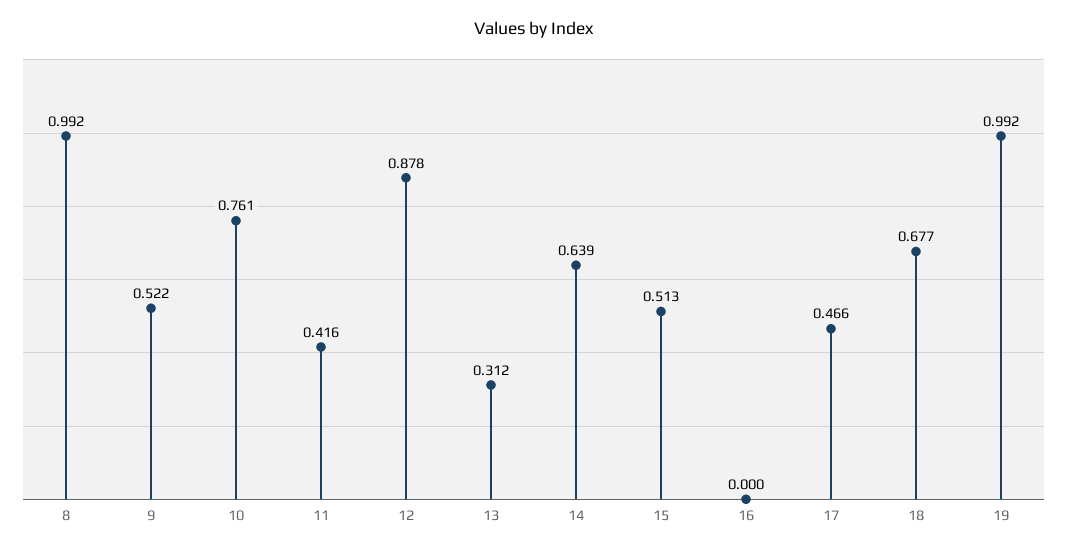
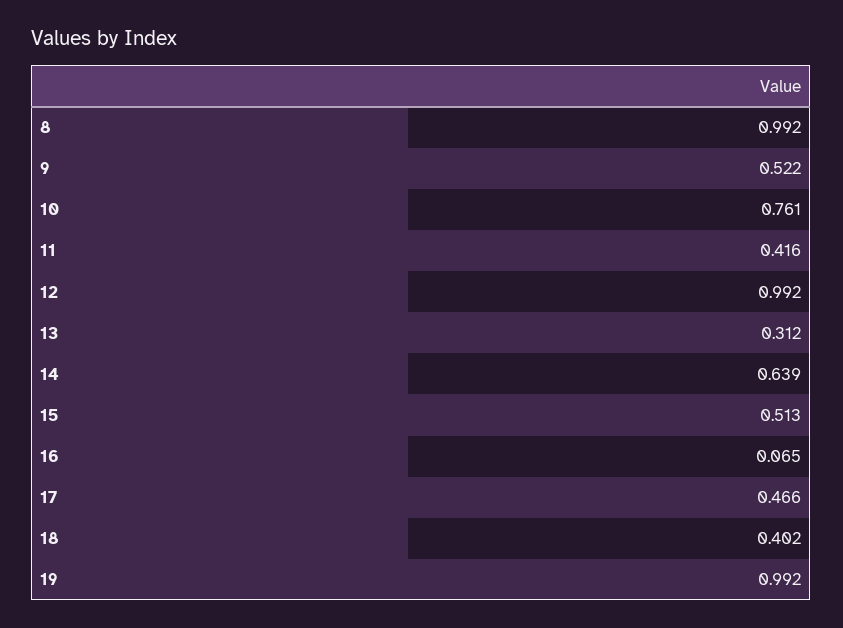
  {
    "8": 0.992,
    "9": 0.522,
    "10": 0.761,
    "11": 0.416,
-   "12": 0.878,
+   "12": 0.992,
    "13": 0.312,
    "14": 0.639,
    "15": 0.513,
-   "16": 0,
+   "16": 0.065,
    "17": 0.466,
-   "18": 0.677,
+   "18": 0.402,
    "19": 0.992
  }

